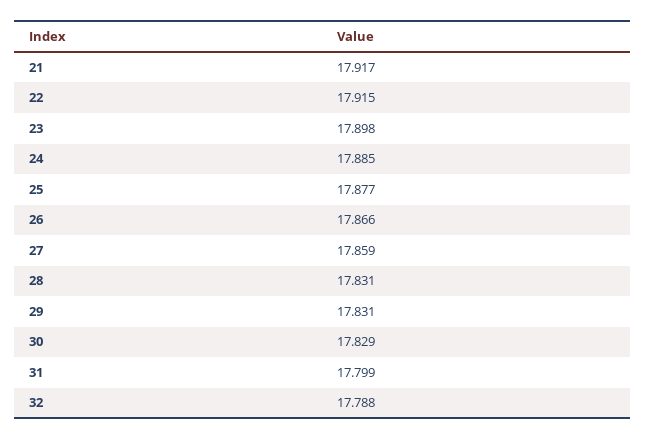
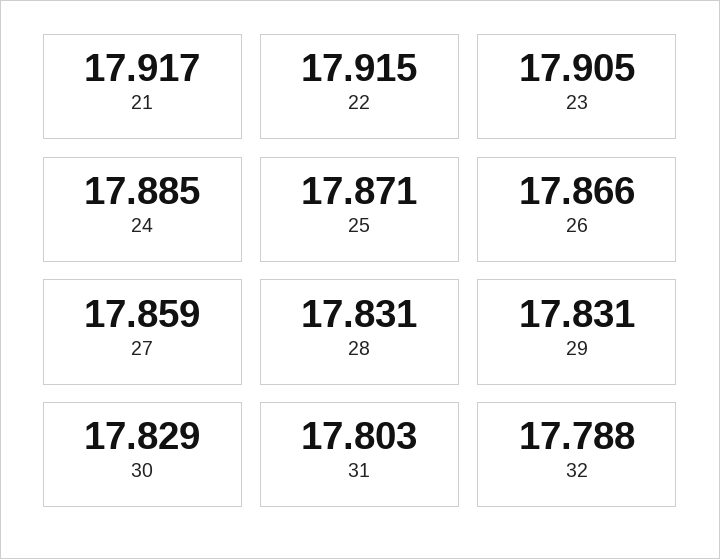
  {
    "21": 17.917,
    "22": 17.915,
-   "23": 17.898,
+   "23": 17.905,
    "24": 17.885,
-   "25": 17.877,
+   "25": 17.871,
    "26": 17.866,
    "27": 17.859,
    "28": 17.831,
    "29": 17.831,
    "30": 17.829,
-   "31": 17.799,
+   "31": 17.803,
    "32": 17.788
  }

